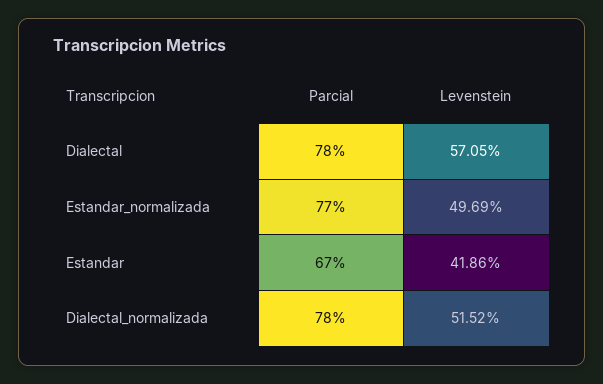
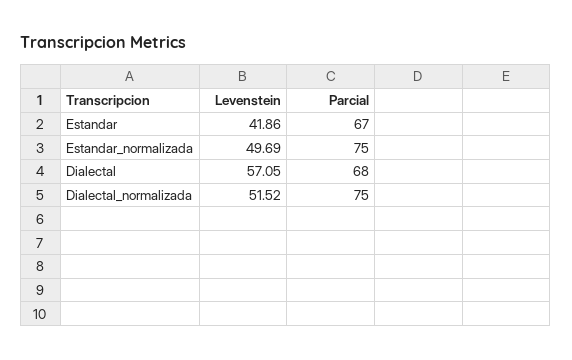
  {
    "Parcial": {
-     "Dialectal": 78,
+     "Dialectal": 68,
-     "Estandar_normalizada": 77,
+     "Estandar_normalizada": 75,
      "Estandar": 67,
-     "Dialectal_normalizada": 78
+     "Dialectal_normalizada": 75
    },
    "Levenstein": {
      "Dialectal": 57.05,
      "Estandar_normalizada": 49.69,
      "Estandar": 41.86,
      "Dialectal_normalizada": 51.52
    }
  }

